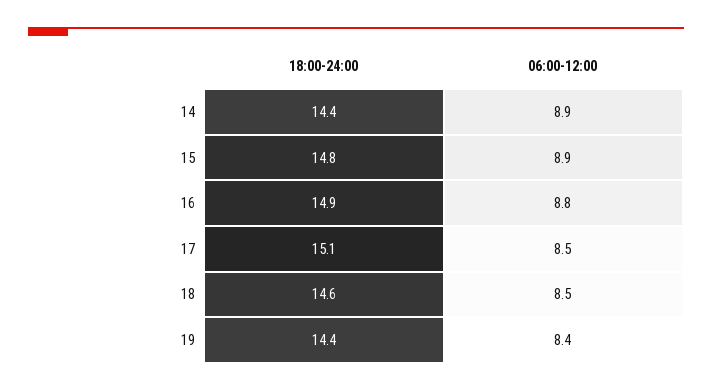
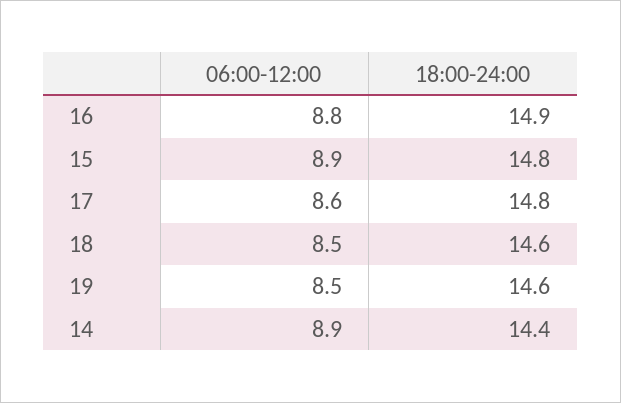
  {
    "18:00-24:00": {
      "14": 14.4,
      "15": 14.8,
      "16": 14.9,
-     "17": 15.1,
+     "17": 14.8,
      "18": 14.6,
-     "19": 14.4
+     "19": 14.6
    },
    "06:00-12:00": {
      "14": 8.9,
      "15": 8.9,
      "16": 8.8,
-     "17": 8.5,
+     "17": 8.6,
      "18": 8.5,
-     "19": 8.4
+     "19": 8.5
    }
  }

